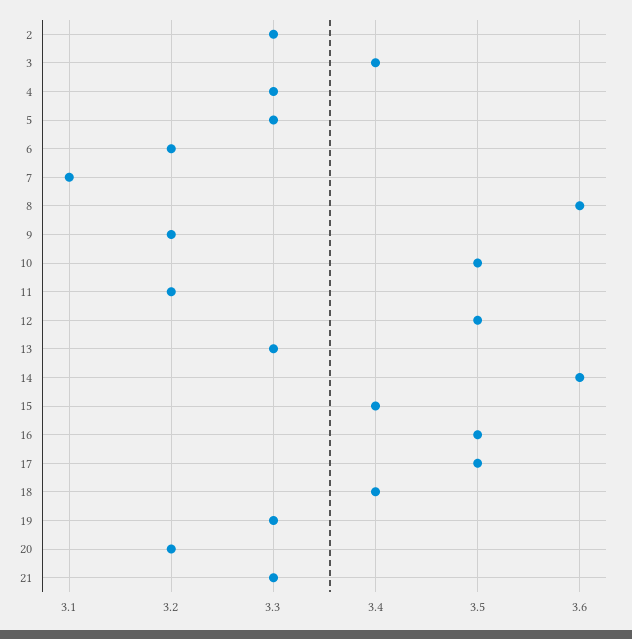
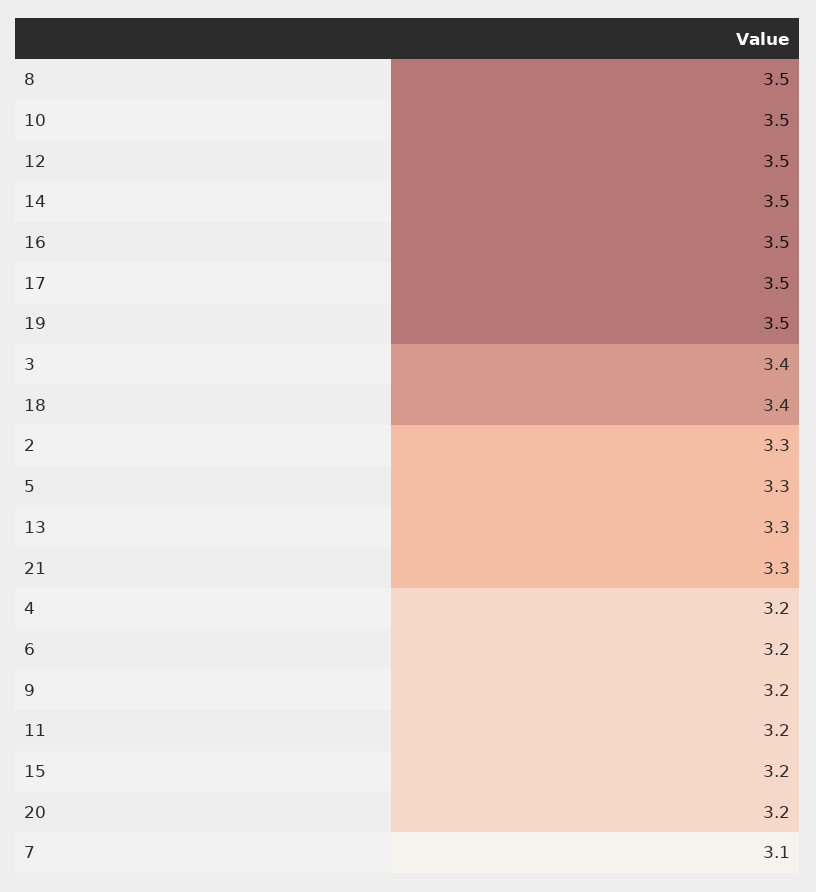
  {
    "2": 3.3,
    "3": 3.4,
-   "4": 3.3,
+   "4": 3.2,
    "5": 3.3,
    "6": 3.2,
    "7": 3.1,
-   "8": 3.6,
+   "8": 3.5,
    "9": 3.2,
    "10": 3.5,
    "11": 3.2,
    "12": 3.5,
    "13": 3.3,
-   "14": 3.6,
+   "14": 3.5,
-   "15": 3.4,
+   "15": 3.2,
    "16": 3.5,
    "17": 3.5,
    "18": 3.4,
-   "19": 3.3,
+   "19": 3.5,
    "20": 3.2,
    "21": 3.3
  }

